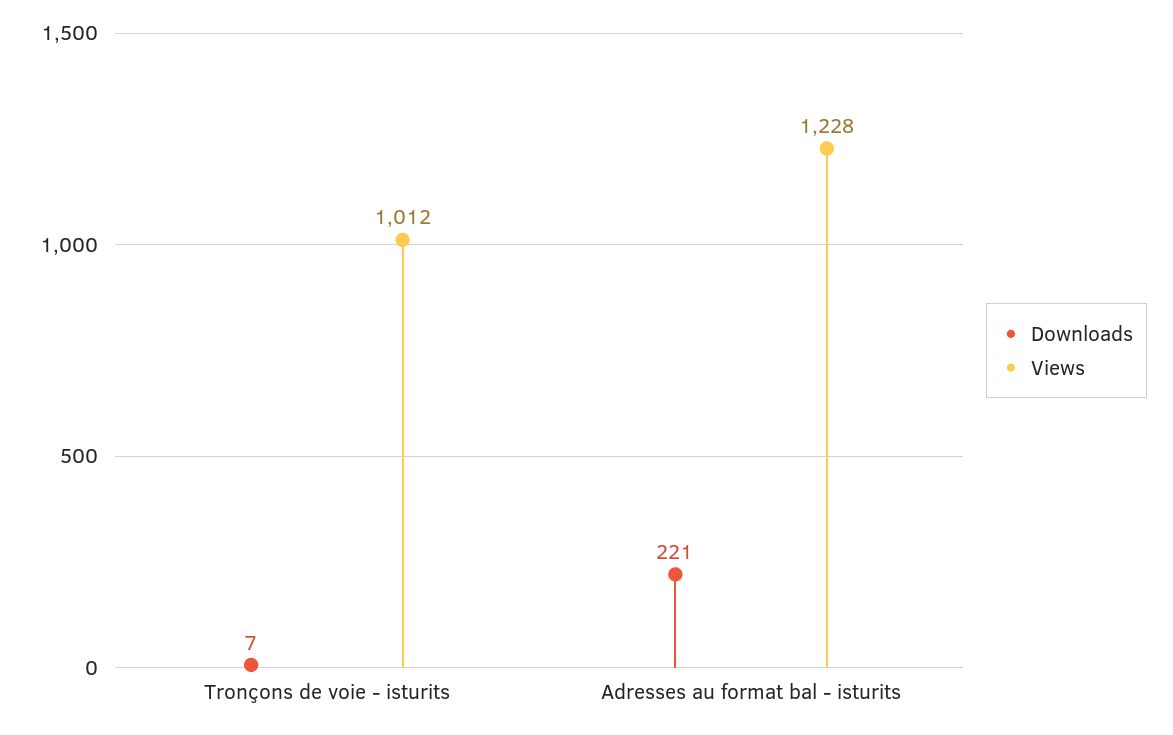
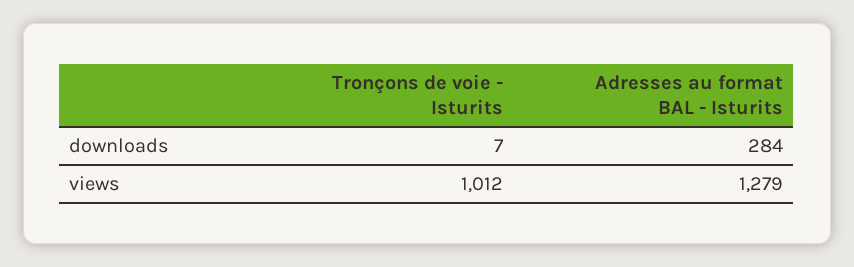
  {
    "Downloads": {
      "Tronçons de voie - isturits": 7,
-     "Adresses au format bal - isturits": 221
+     "Adresses au format bal - isturits": 284
    },
    "Views": {
      "Tronçons de voie - isturits": 1012,
-     "Adresses au format bal - isturits": 1228
+     "Adresses au format bal - isturits": 1279
    }
  }

